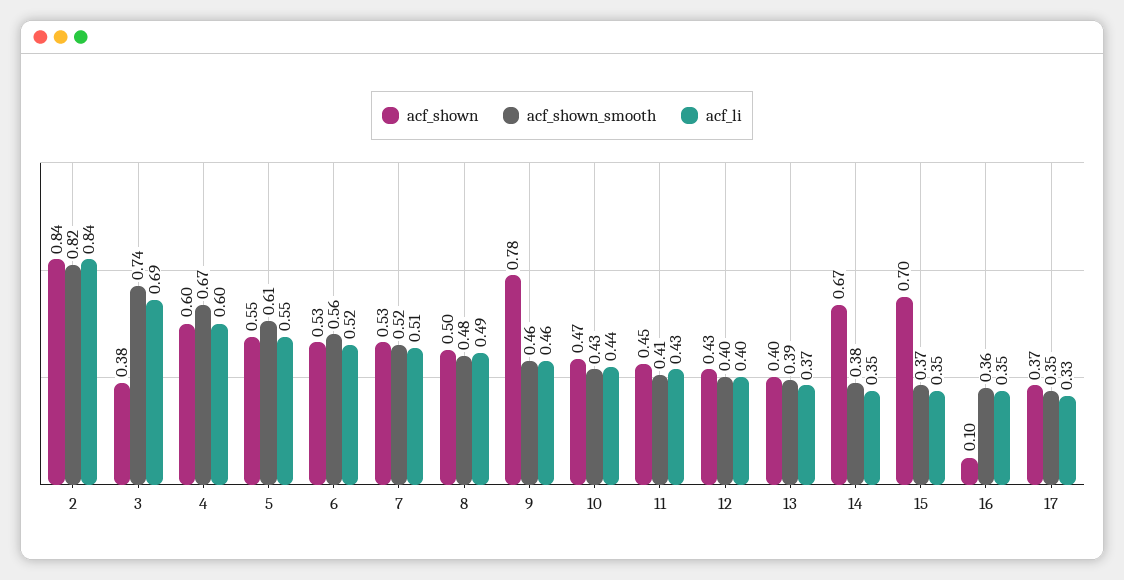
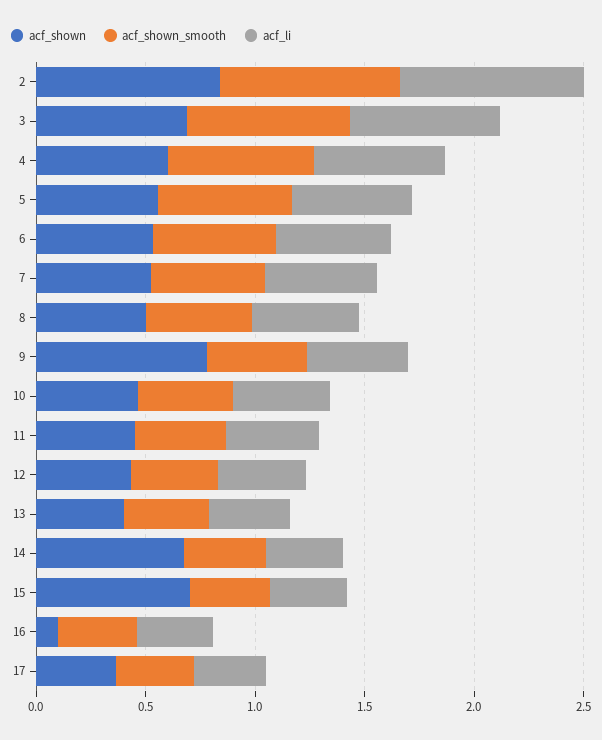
  {
    "acf_shown": {
      "2": 0.84,
-     "3": 0.38,
+     "3": 0.7,
      "4": 0.6,
      "5": 0.55,
      "6": 0.53,
      "7": 0.53,
      "8": 0.5,
      "9": 0.78,
      "10": 0.47,
      "11": 0.45,
      "12": 0.43,
      "13": 0.4,
      "14": 0.67,
      "15": 0.7,
      "16": 0.1,
      "17": 0.37
    },
    "acf_shown_smooth": {
      "2": 0.82,
      "3": 0.74,
      "4": 0.67,
      "5": 0.61,
      "6": 0.56,
      "7": 0.52,
      "8": 0.48,
      "9": 0.46,
      "10": 0.43,
      "11": 0.41,
      "12": 0.4,
      "13": 0.39,
      "14": 0.38,
      "15": 0.37,
      "16": 0.36,
      "17": 0.35
    },
    "acf_li": {
      "2": 0.84,
      "3": 0.69,
      "4": 0.6,
      "5": 0.55,
      "6": 0.52,
      "7": 0.51,
      "8": 0.49,
      "9": 0.46,
      "10": 0.44,
      "11": 0.43,
      "12": 0.4,
      "13": 0.37,
      "14": 0.35,
      "15": 0.35,
      "16": 0.35,
      "17": 0.33
    }
  }

